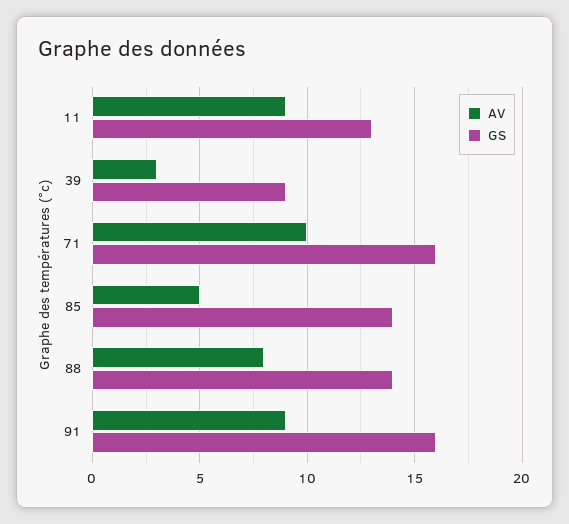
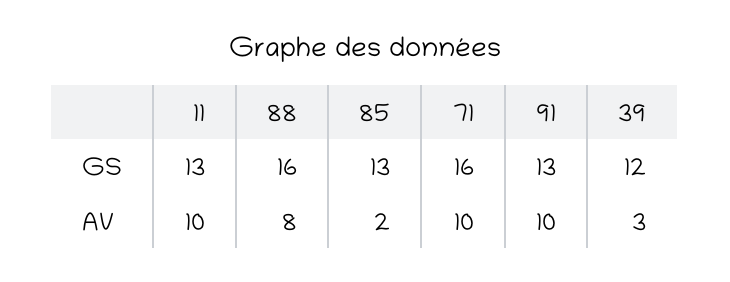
  {
    "AV": {
-     "11": 9,
+     "11": 10,
      "39": 3,
      "71": 10,
-     "85": 5,
+     "85": 2,
      "88": 8,
-     "91": 9
+     "91": 10
    },
    "GS": {
      "11": 13,
-     "39": 9,
+     "39": 12,
      "71": 16,
-     "85": 14,
+     "85": 13,
-     "88": 14,
+     "88": 16,
-     "91": 16
+     "91": 13
    }
  }

